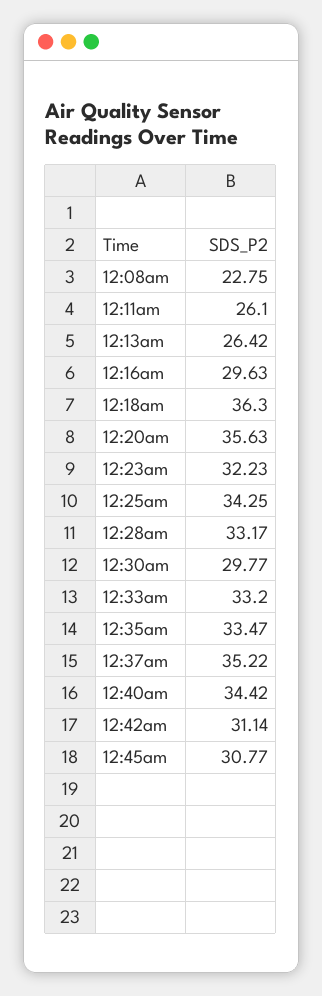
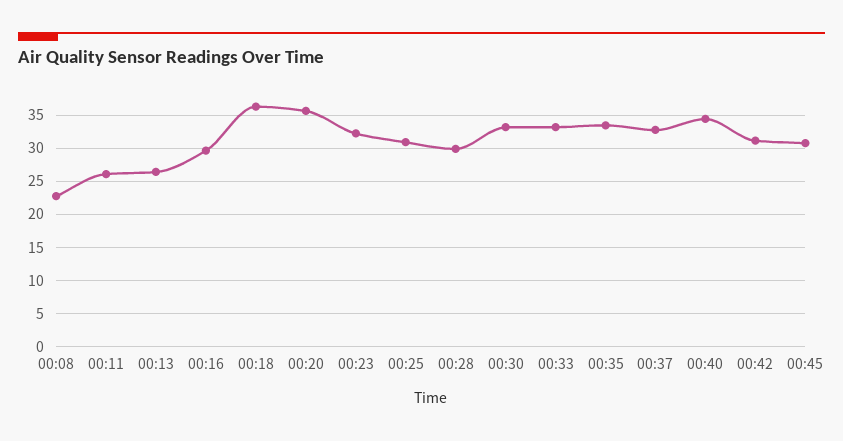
  {
    "12:08am": 22.75,
    "12:11am": 26.1,
    "12:13am": 26.42,
    "12:16am": 29.63,
    "12:18am": 36.3,
    "12:20am": 35.63,
    "12:23am": 32.23,
-   "12:25am": 34.25,
+   "12:25am": 31,
-   "12:28am": 33.17,
+   "12:28am": 30,
-   "12:30am": 29.77,
+   "12:30am": 33,
    "12:33am": 33.2,
    "12:35am": 33.47,
-   "12:37am": 35.22,
+   "12:37am": 33,
    "12:40am": 34.42,
    "12:42am": 31.14,
    "12:45am": 30.77
  }

